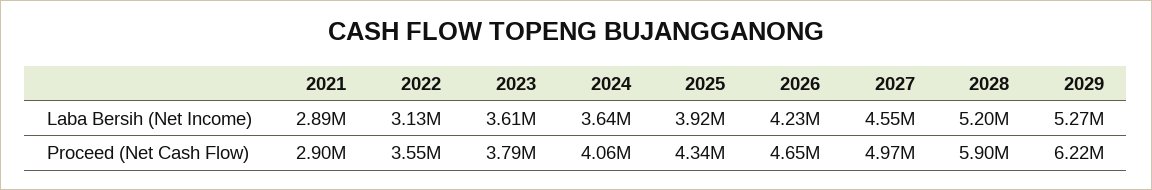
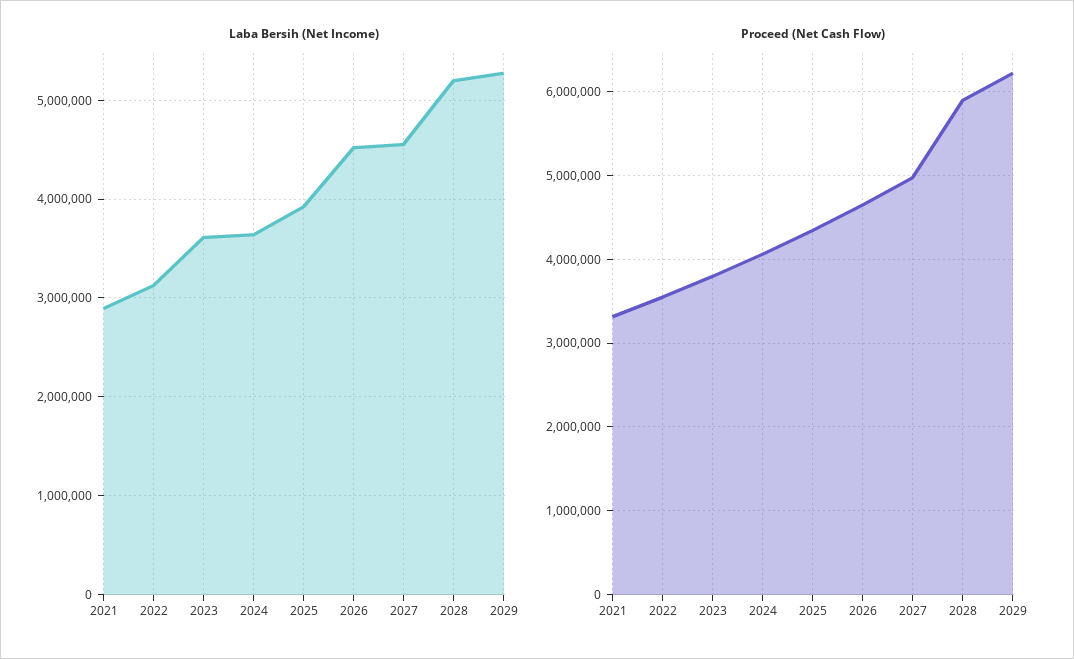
  {
    "Laba Bersih (Net Income)": {
      "2021": 2890000,
      "2022": 3130000,
      "2023": 3610000,
      "2024": 3640000,
      "2025": 3920000,
-     "2026": 4230000,
+     "2026": 4500000,
      "2027": 4550000,
      "2028": 5200000,
      "2029": 5270000
    },
    "Proceed (Net Cash Flow)": {
-     "2021": 2900000,
+     "2021": 3300000,
      "2022": 3550000,
      "2023": 3790000,
      "2024": 4060000,
      "2025": 4340000,
      "2026": 4650000,
      "2027": 4970000,
      "2028": 5900000,
      "2029": 6220000
    }
  }

